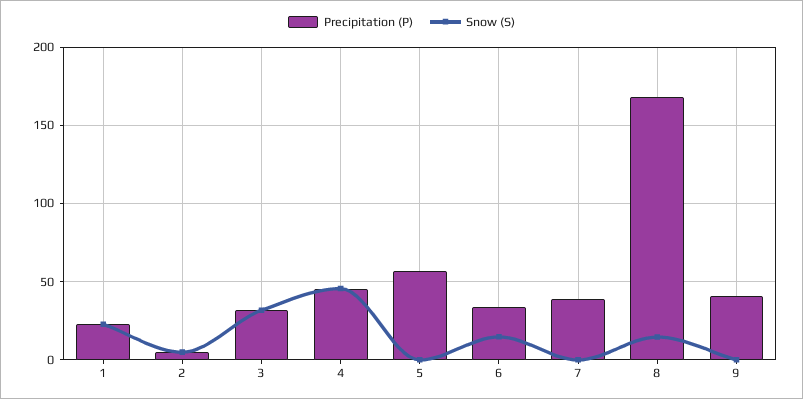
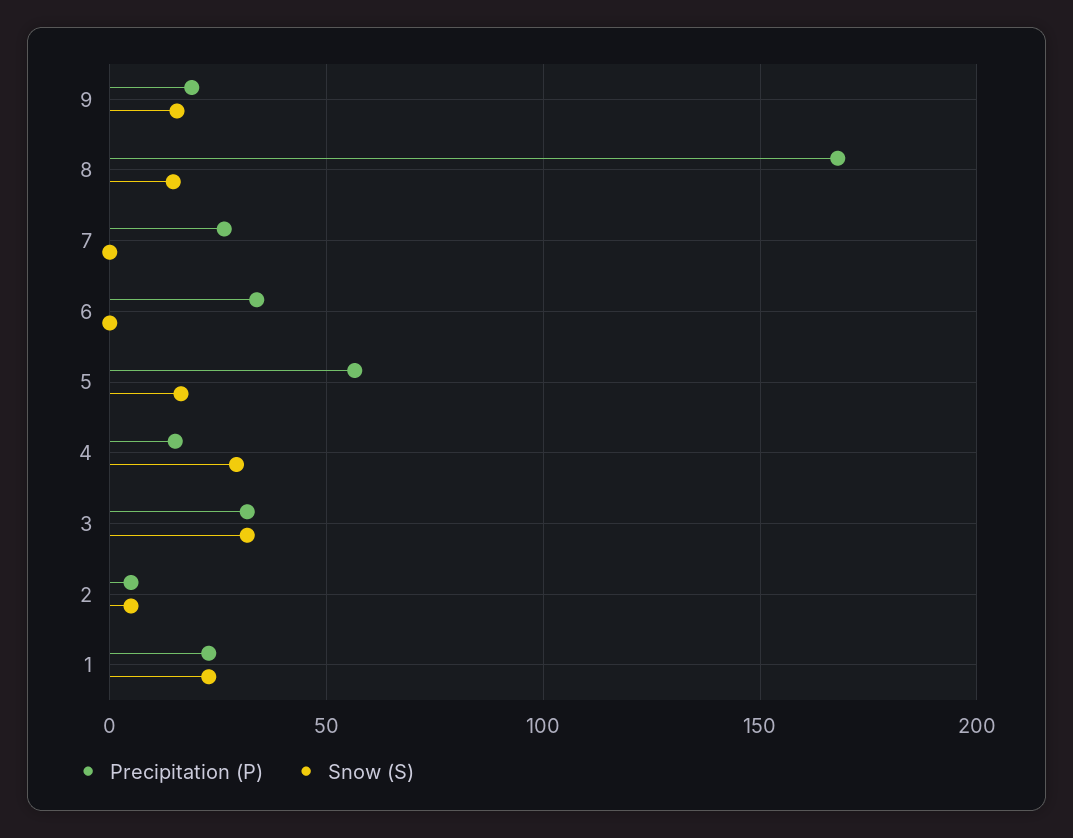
  {
    "Precipitation (P)": {
      "1": 25,
      "2": 5,
      "3": 30,
-     "4": 45,
+     "4": 15,
      "5": 55,
      "6": 35,
-     "7": 40,
+     "7": 25,
      "8": 170,
-     "9": 40
+     "9": 20
    },
    "Snow (S)": {
      "1": 25,
      "2": 5,
      "3": 30,
-     "4": 45,
+     "4": 30,
-     "5": 0,
+     "5": 15,
-     "6": 15,
+     "6": 0,
      "7": 0,
      "8": 15,
-     "9": 0
+     "9": 15
    }
  }

